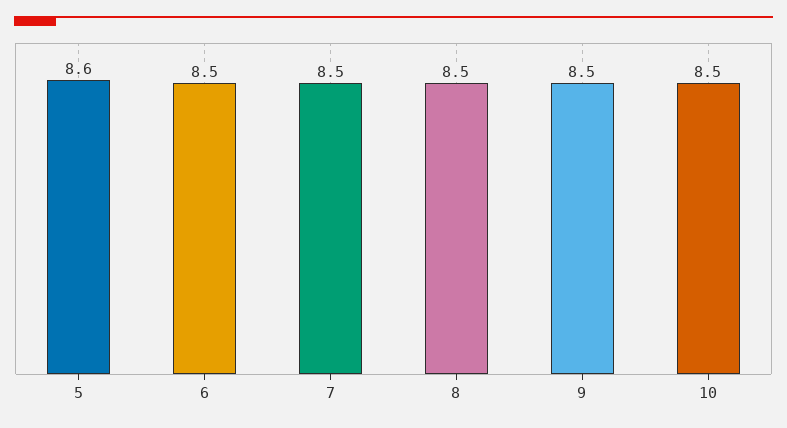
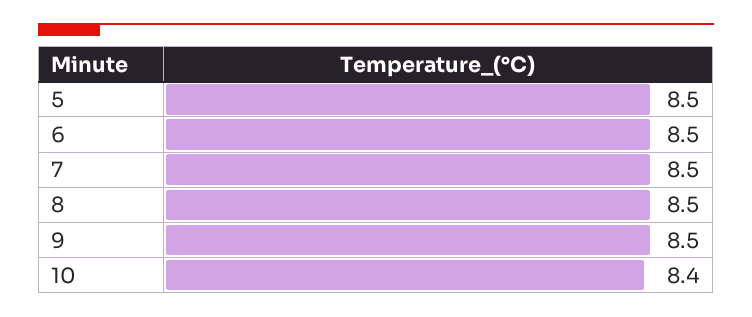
  {
-   "5": 8.6,
+   "5": 8.5,
    "6": 8.5,
    "7": 8.5,
    "8": 8.5,
    "9": 8.5,
-   "10": 8.5
+   "10": 8.4
  }

